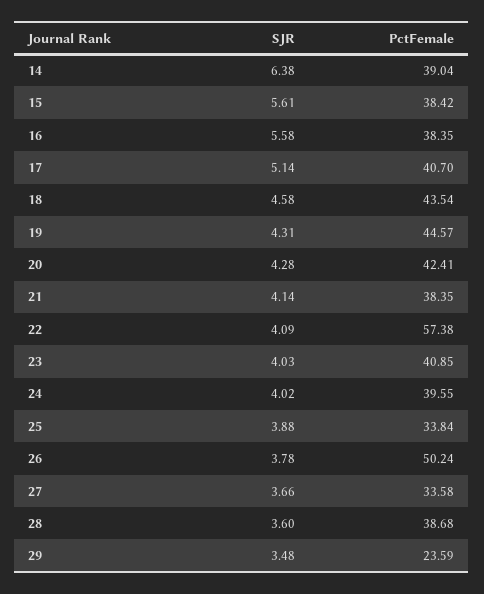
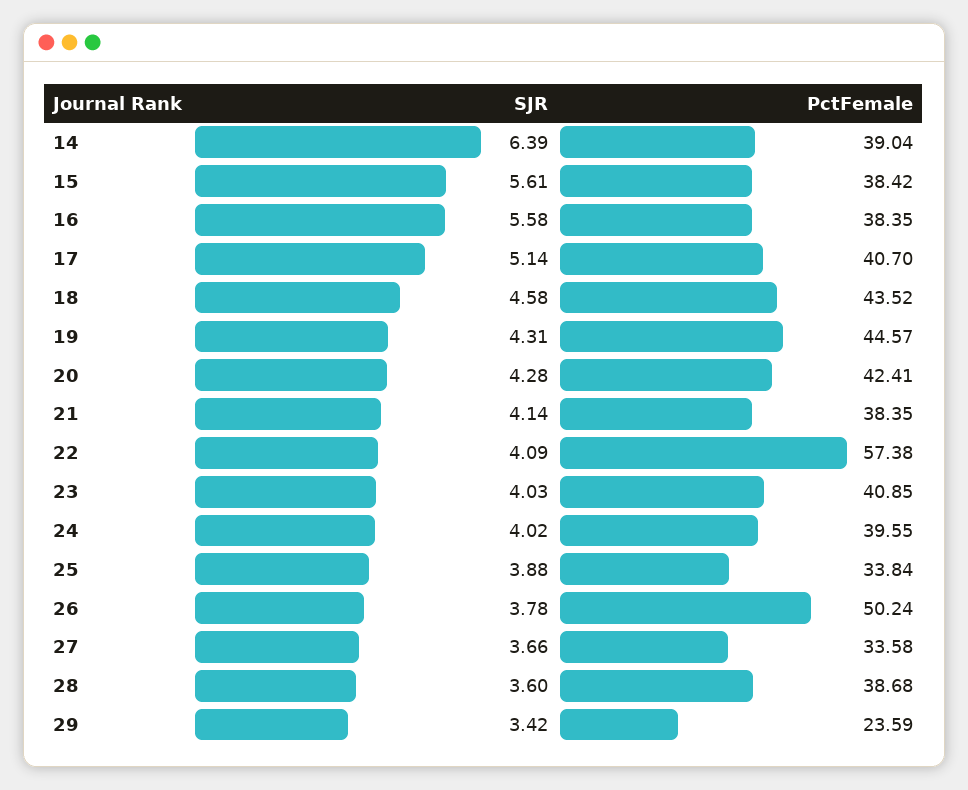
  {
    "SJR": {
-     "14": 6.38,
+     "14": 6.39,
      "15": 5.61,
      "16": 5.58,
      "17": 5.14,
      "18": 4.58,
      "19": 4.31,
      "20": 4.28,
      "21": 4.14,
      "22": 4.09,
      "23": 4.03,
      "24": 4.02,
      "25": 3.88,
      "26": 3.78,
      "27": 3.66,
      "28": 3.6,
-     "29": 3.48
+     "29": 3.42
    },
    "PctFemale": {
      "14": 39.04,
      "15": 38.42,
      "16": 38.35,
      "17": 40.7,
-     "18": 43.54,
+     "18": 43.52,
      "19": 44.57,
      "20": 42.41,
      "21": 38.35,
      "22": 57.38,
      "23": 40.85,
      "24": 39.55,
      "25": 33.84,
      "26": 50.24,
      "27": 33.58,
      "28": 38.68,
      "29": 23.59
    }
  }

